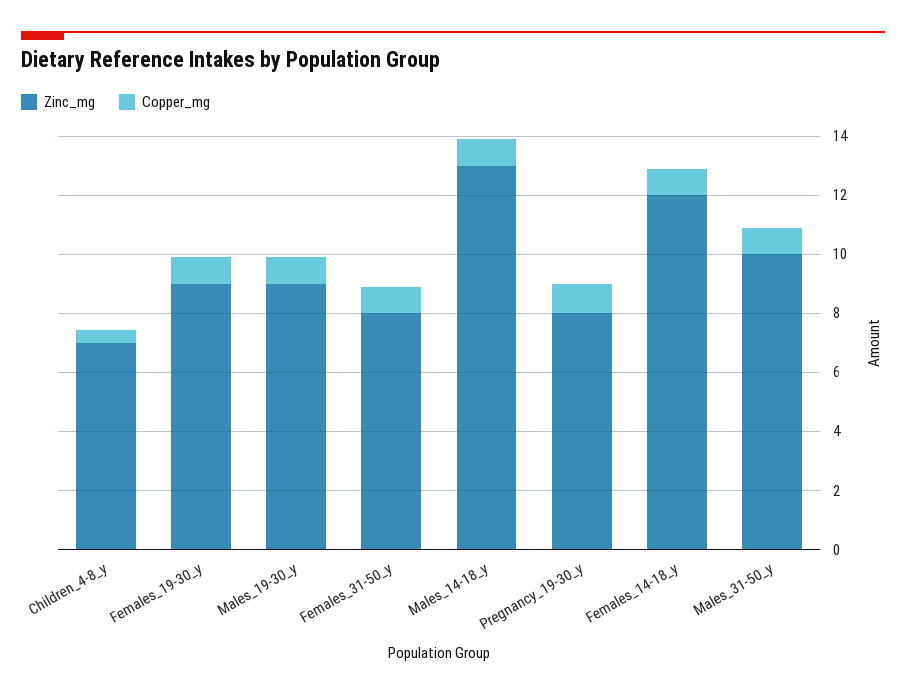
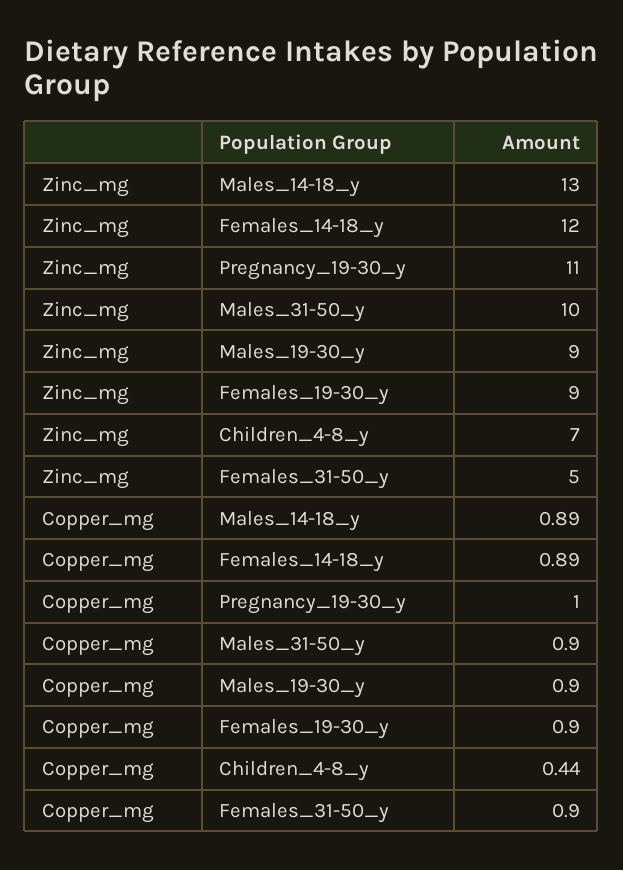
  {
    "Zinc_mg": {
      "Children_4-8_y": 7,
      "Females_19-30_y": 9,
      "Males_19-30_y": 9,
-     "Females_31-50_y": 8,
+     "Females_31-50_y": 5,
      "Males_14-18_y": 13,
-     "Pregnancy_19-30_y": 8,
+     "Pregnancy_19-30_y": 11,
      "Females_14-18_y": 12,
      "Males_31-50_y": 10
    },
    "Copper_mg": {
      "Children_4-8_y": 0.44,
      "Females_19-30_y": 0.9,
      "Males_19-30_y": 0.9,
      "Females_31-50_y": 0.9,
      "Males_14-18_y": 0.89,
      "Pregnancy_19-30_y": 1,
      "Females_14-18_y": 0.89,
      "Males_31-50_y": 0.9
    }
  }

